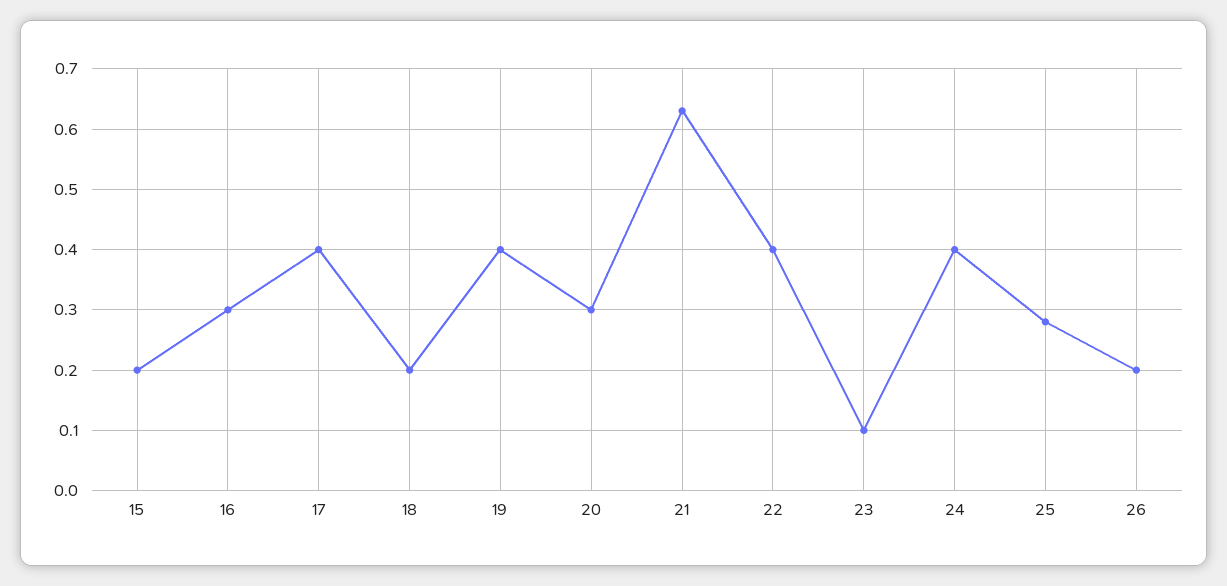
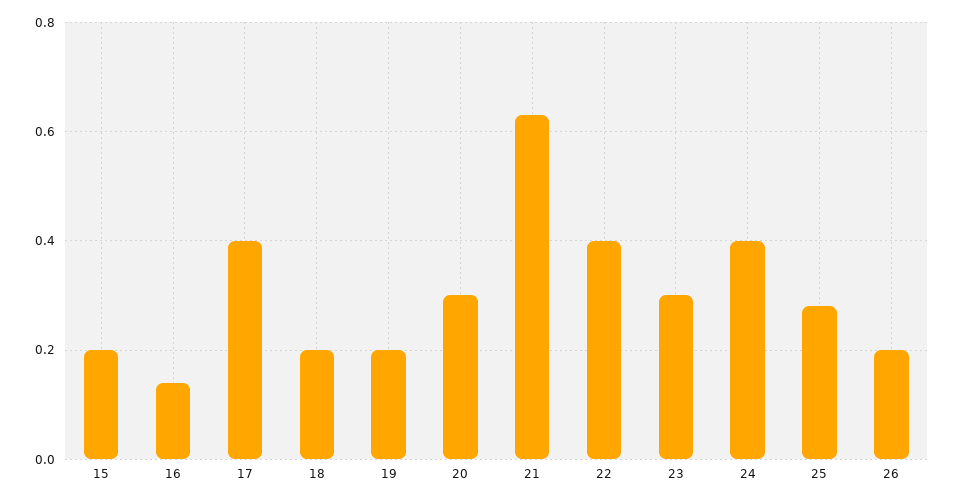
  {
    "15": 0.2,
-   "16": 0.3,
+   "16": 0.15,
    "17": 0.4,
    "18": 0.2,
-   "19": 0.4,
+   "19": 0.2,
    "20": 0.3,
    "21": 0.63,
    "22": 0.4,
-   "23": 0.1,
+   "23": 0.3,
    "24": 0.4,
    "25": 0.28,
    "26": 0.2
  }

